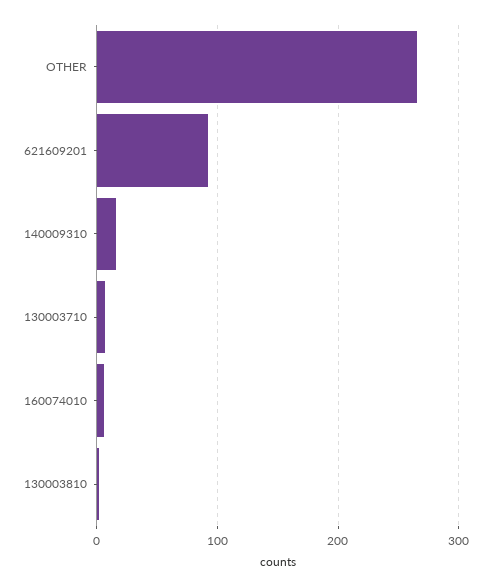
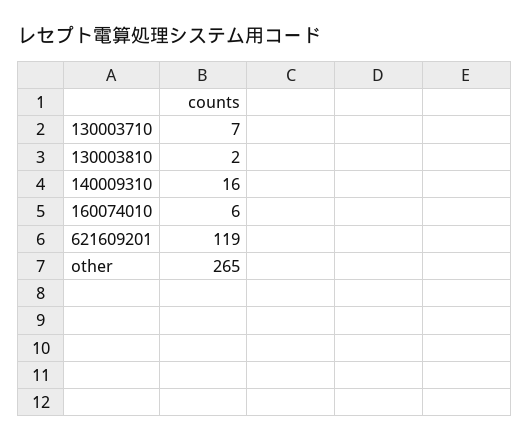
  {
    "OTHER": 265,
-   "621609201": 90,
+   "621609201": 119,
    "140009310": 16,
    "130003710": 7,
    "160074010": 6,
    "130003810": 2
  }

